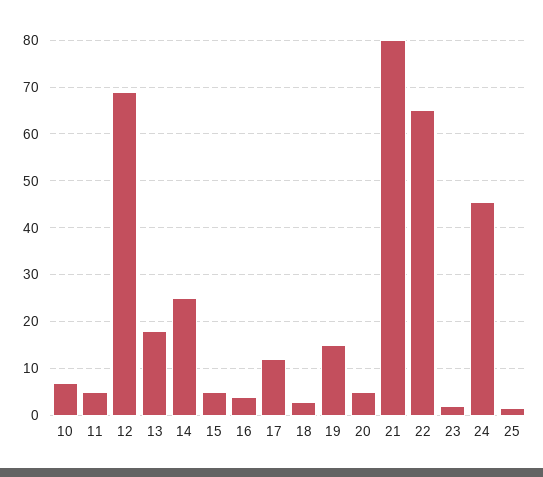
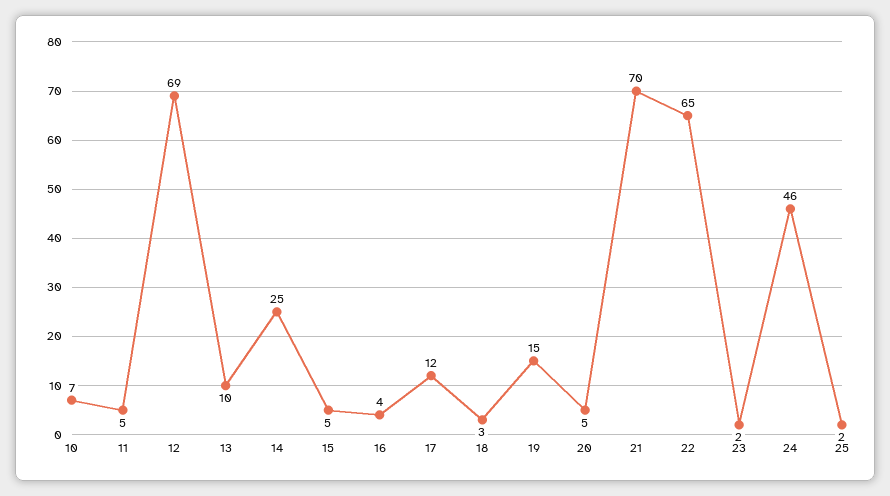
  {
    "10": 7,
    "11": 5,
    "12": 69,
-   "13": 18,
+   "13": 10,
    "14": 25,
    "15": 5,
    "16": 4,
    "17": 12,
    "18": 3,
    "19": 15,
    "20": 5,
-   "21": 80,
+   "21": 70,
    "22": 65,
    "23": 2,
    "24": 46,
    "25": 2
  }

